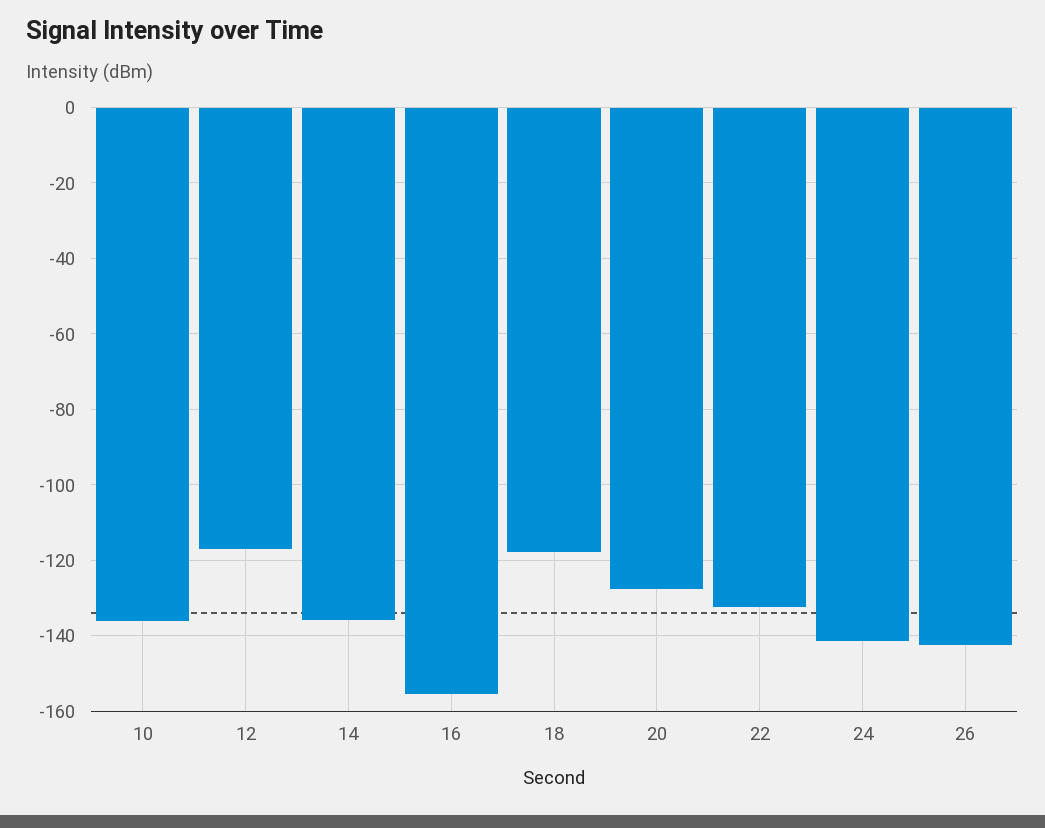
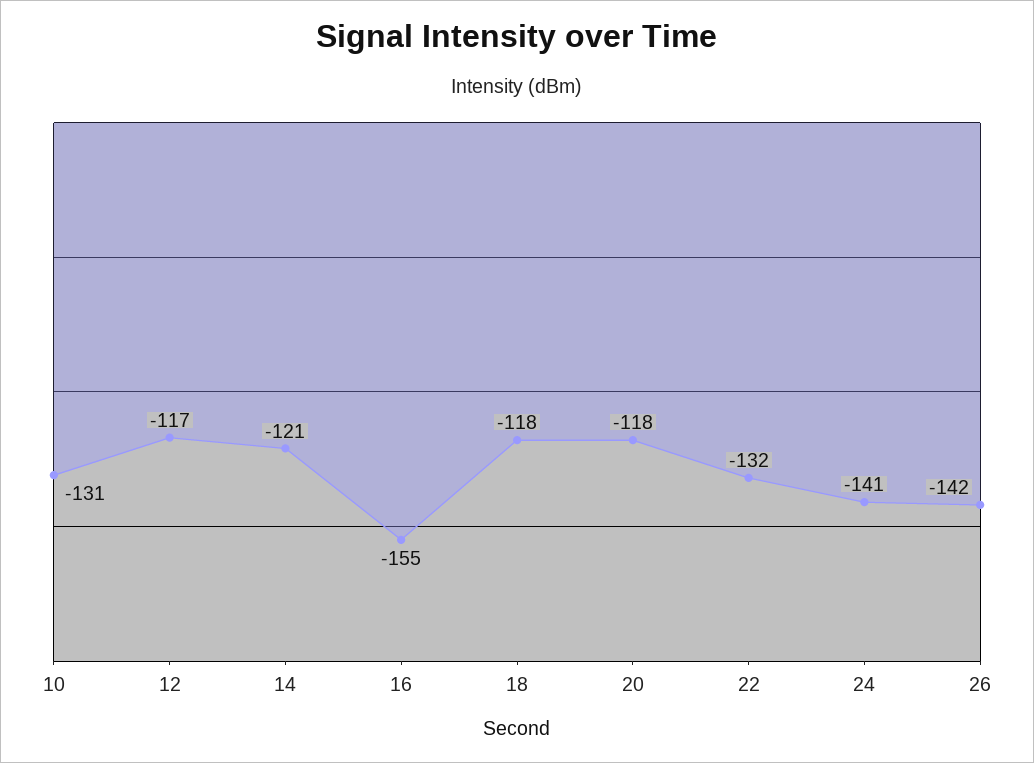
  {
-   "10": -136,
+   "10": -131,
    "12": -117,
-   "14": -136,
+   "14": -121,
    "16": -155,
    "18": -118,
-   "20": -128,
+   "20": -118,
    "22": -132,
    "24": -141,
    "26": -142
  }

